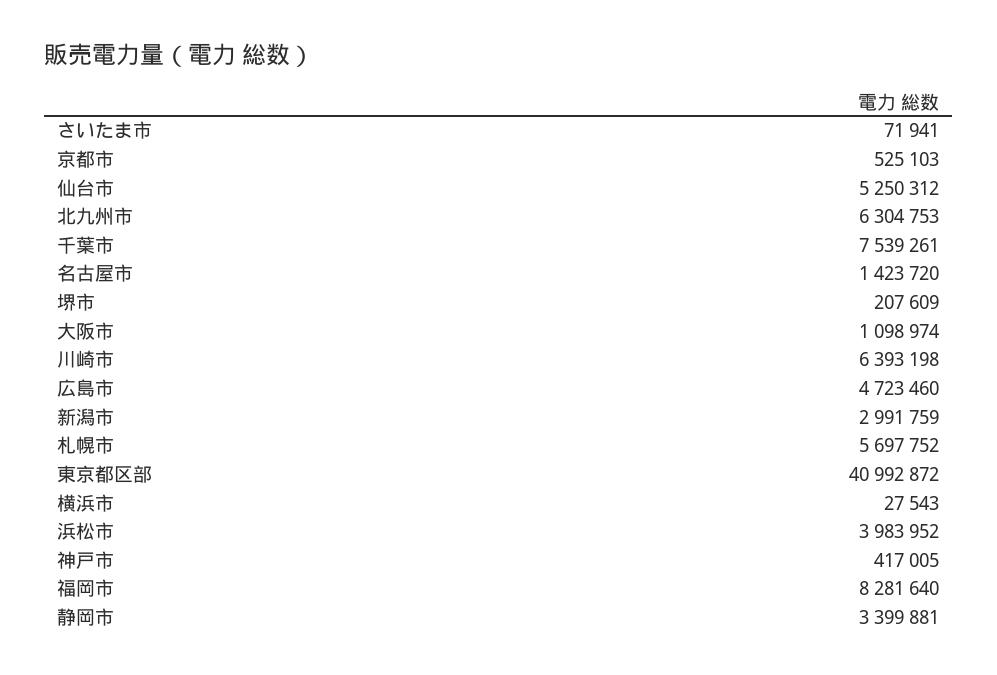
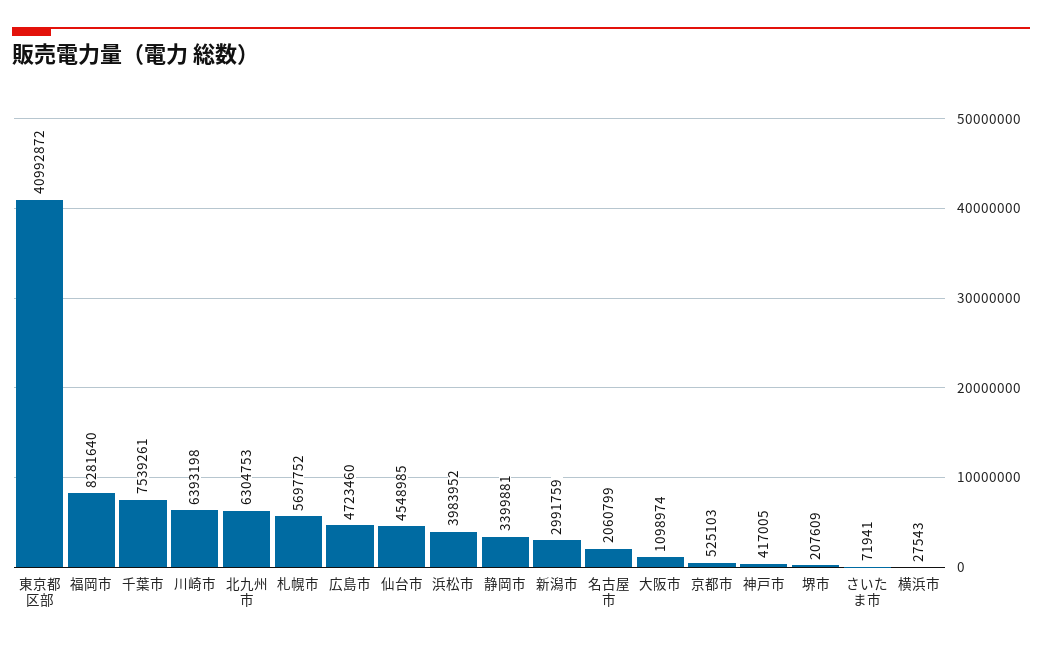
  {
    "さいたま市": 71941,
    "京都市": 525103,
-   "仙台市": 5250312,
+   "仙台市": 4548985,
    "北九州市": 6304753,
    "千葉市": 7539261,
-   "名古屋市": 1423720,
+   "名古屋市": 2060799,
    "堺市": 207609,
    "大阪市": 1098974,
    "川崎市": 6393198,
    "広島市": 4723460,
    "新潟市": 2991759,
    "札幌市": 5697752,
    "東京都区部": 40992872,
    "横浜市": 27543,
    "浜松市": 3983952,
    "神戸市": 417005,
    "福岡市": 8281640,
    "静岡市": 3399881
  }

